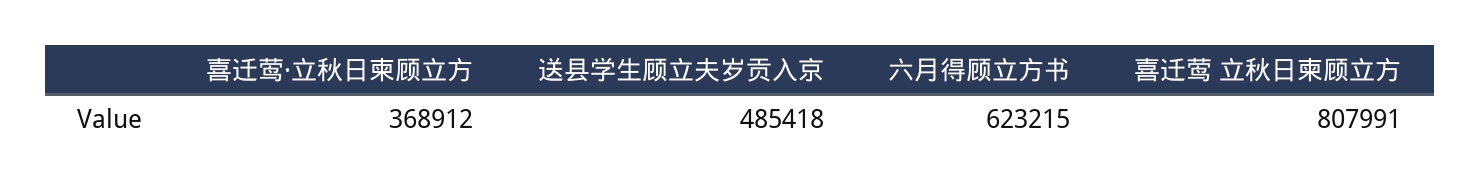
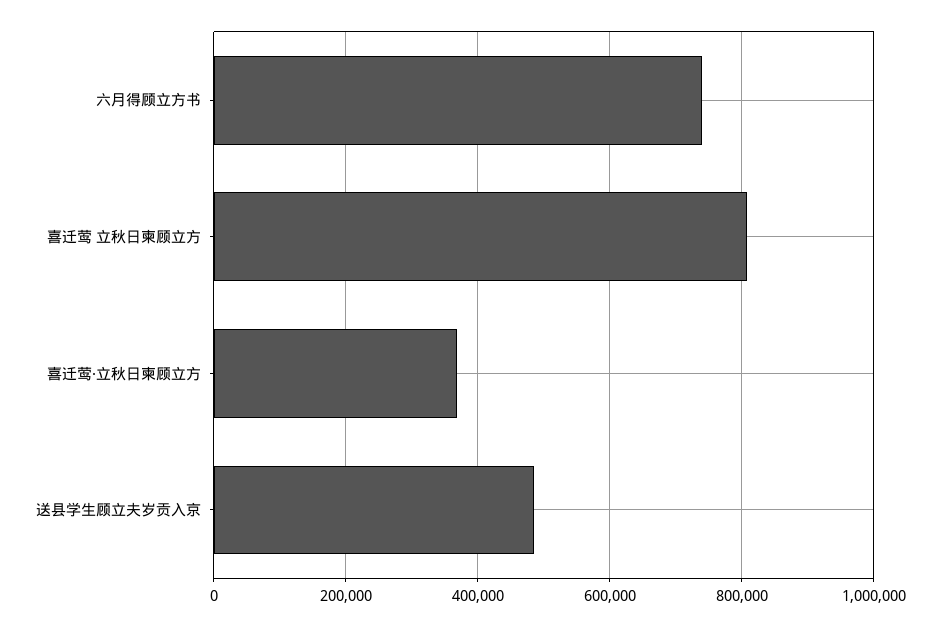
  {
    "喜迁莺·立秋日柬顾立方": 368912,
    "送县学生顾立夫岁贡入京": 485418,
-   "六月得顾立方书": 623215,
+   "六月得顾立方书": 740000,
    "喜迁莺 立秋日柬顾立方": 807991
  }

